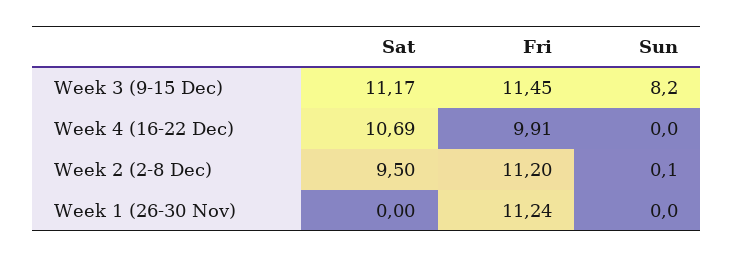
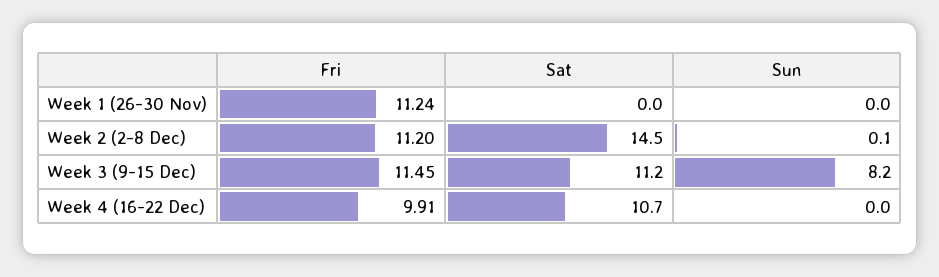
  {
    "Sat": {
      "Week 3 (9-15 Dec)": 11.17,
      "Week 4 (16-22 Dec)": 10.69,
-     "Week 2 (2-8 Dec)": 9.5,
+     "Week 2 (2-8 Dec)": 14.5,
      "Week 1 (26-30 Nov)": 0
    },
    "Fri": {
      "Week 3 (9-15 Dec)": 11.45,
      "Week 4 (16-22 Dec)": 9.91,
      "Week 2 (2-8 Dec)": 11.2,
      "Week 1 (26-30 Nov)": 11.24
    },
    "Sun": {
      "Week 3 (9-15 Dec)": 8.2,
      "Week 4 (16-22 Dec)": 0,
      "Week 2 (2-8 Dec)": 0.1,
      "Week 1 (26-30 Nov)": 0
    }
  }

